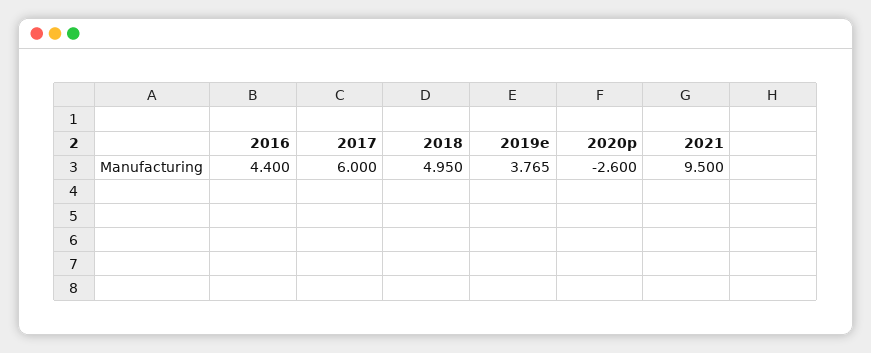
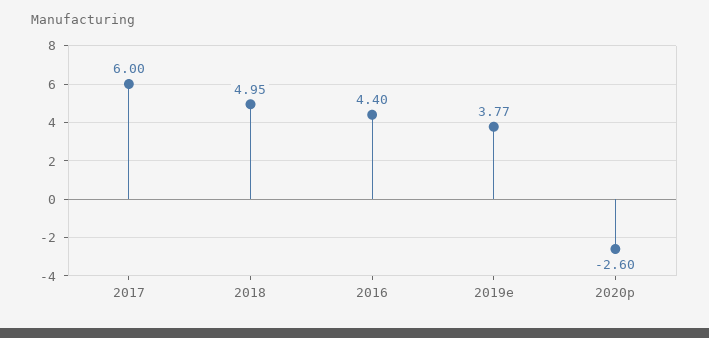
  {
    "2016": 4.4,
    "2017": 6,
    "2018": 4.95,
    "2019e": 3.765,
-   "2020p": -2.6,
+   "2020p": -2.6
-   "2021": 9.5
  }

